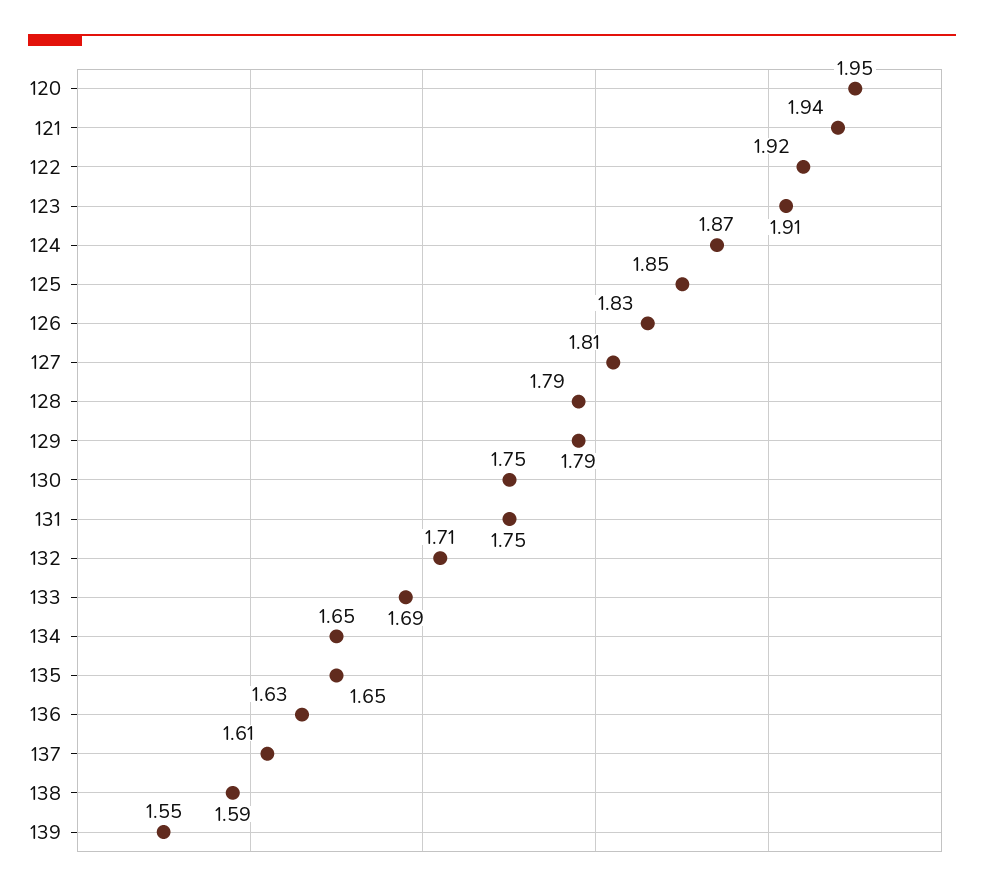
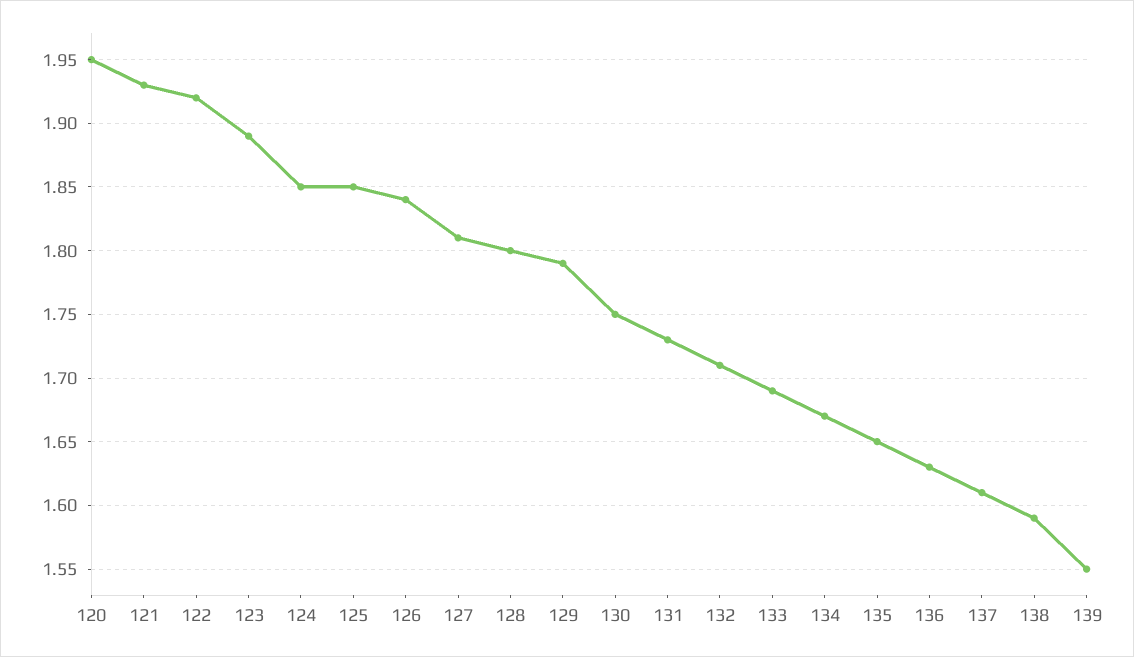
  {
    "120": 1.95,
-   "121": 1.94,
+   "121": 1.93,
    "122": 1.92,
-   "123": 1.91,
+   "123": 1.89,
-   "124": 1.87,
+   "124": 1.85,
    "125": 1.85,
-   "126": 1.83,
+   "126": 1.84,
    "127": 1.81,
-   "128": 1.79,
+   "128": 1.8,
    "129": 1.79,
    "130": 1.75,
-   "131": 1.75,
+   "131": 1.73,
    "132": 1.71,
    "133": 1.69,
-   "134": 1.65,
+   "134": 1.67,
    "135": 1.65,
    "136": 1.63,
    "137": 1.61,
    "138": 1.59,
    "139": 1.55
  }

